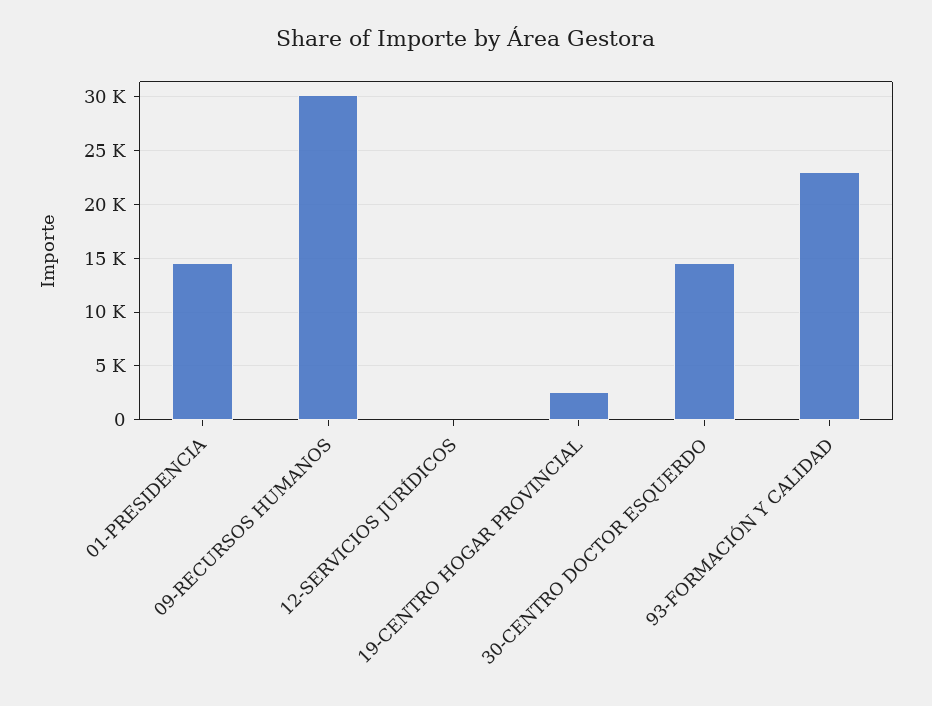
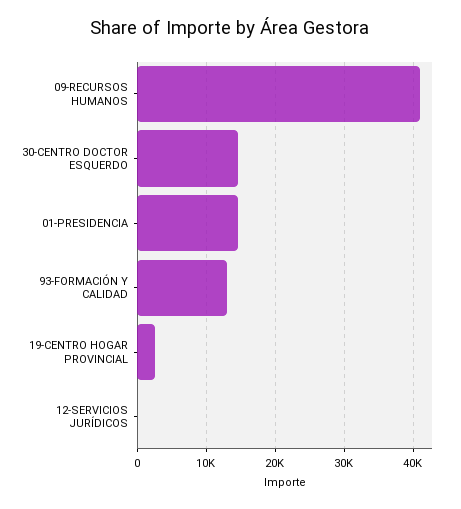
  {
    "01-PRESIDENCIA": 15000,
-   "09-RECURSOS HUMANOS": 30000,
+   "09-RECURSOS HUMANOS": 41000,
    "12-SERVICIOS JURÍDICOS": 0,
    "19-CENTRO HOGAR PROVINCIAL": 3000,
    "30-CENTRO DOCTOR ESQUERDO": 15000,
-   "93-FORMACIÓN Y CALIDAD": 23000
+   "93-FORMACIÓN Y CALIDAD": 13000
  }

